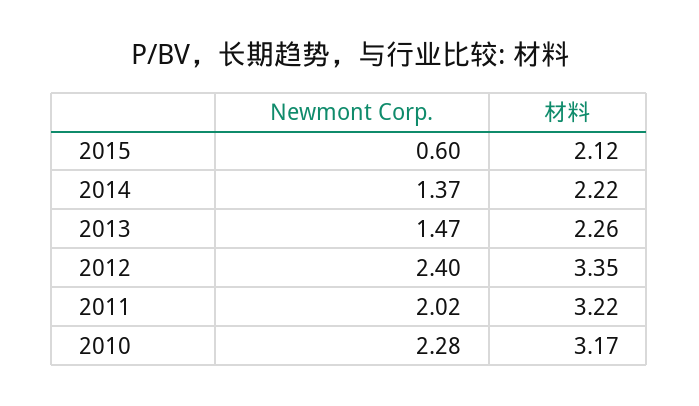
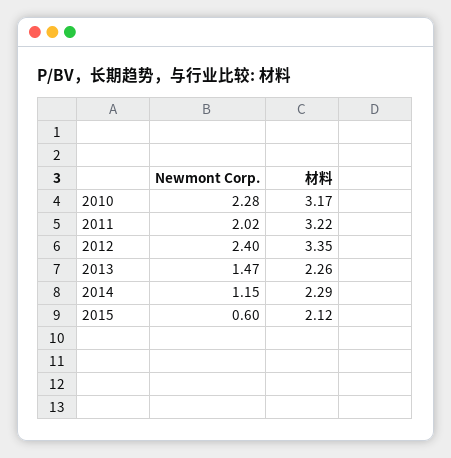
  {
    "Newmont Corp.": {
      "2015": 0.6,
-     "2014": 1.37,
+     "2014": 1.15,
      "2013": 1.47,
      "2012": 2.4,
      "2011": 2.02,
      "2010": 2.28
    },
    "材料": {
      "2015": 2.12,
-     "2014": 2.22,
+     "2014": 2.29,
      "2013": 2.26,
      "2012": 3.35,
      "2011": 3.22,
      "2010": 3.17
    }
  }

